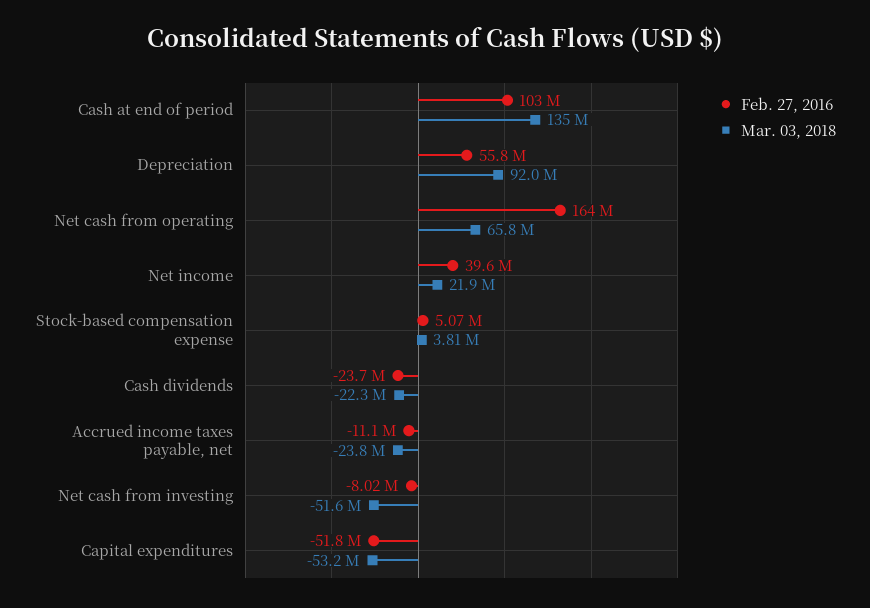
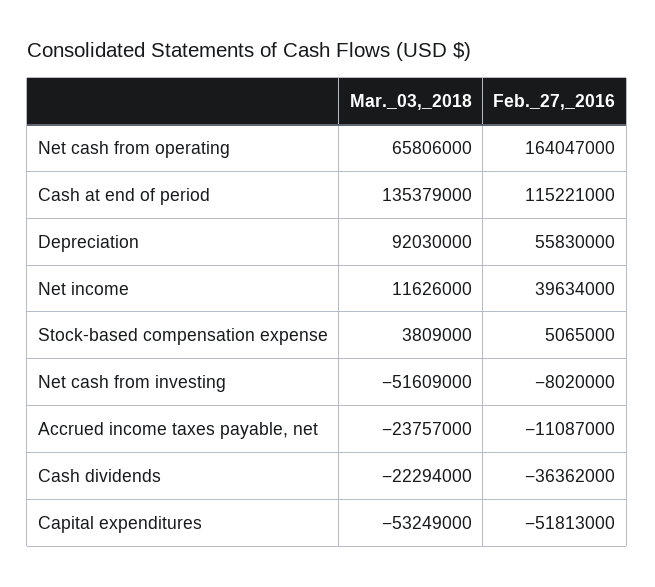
  {
    "Feb. 27, 2016": {
-     "Cash at end of period": 103000000,
+     "Cash at end of period": 115221000,
      "Depreciation": 55830000,
      "Net cash from operating": 164047000,
      "Net income": 39634000,
      "Stock-based compensation expense": 5065000,
-     "Cash dividends": -23700000,
+     "Cash dividends": -36362000,
      "Accrued income taxes payable, net": -11087000,
      "Net cash from investing": -8020000,
      "Capital expenditures": -51813000
    },
    "Mar. 03, 2018": {
      "Cash at end of period": 135379000,
      "Depreciation": 92030000,
      "Net cash from operating": 65806000,
-     "Net income": 21900000,
+     "Net income": 11626000,
      "Stock-based compensation expense": 3809000,
      "Cash dividends": -22294000,
      "Accrued income taxes payable, net": -23757000,
      "Net cash from investing": -51609000,
      "Capital expenditures": -53249000
    }
  }

